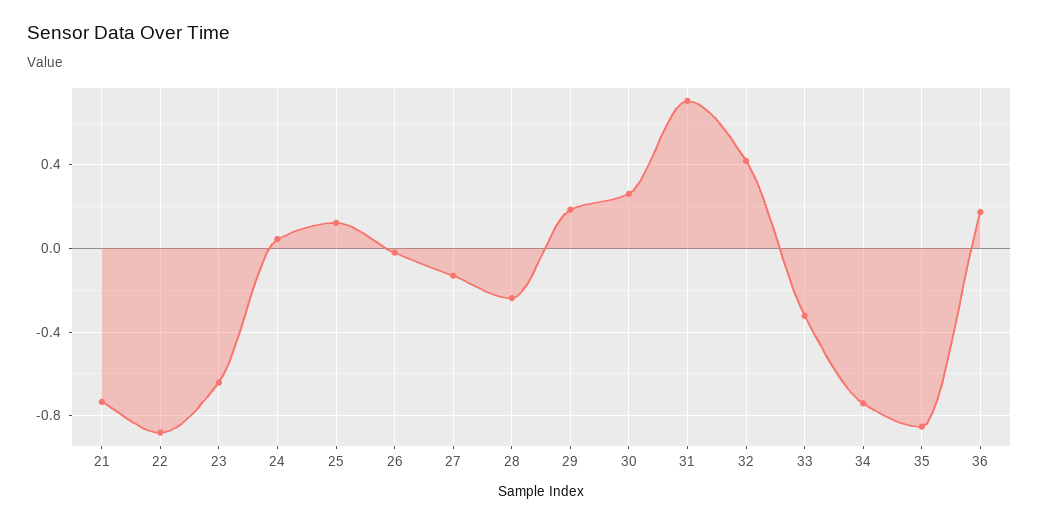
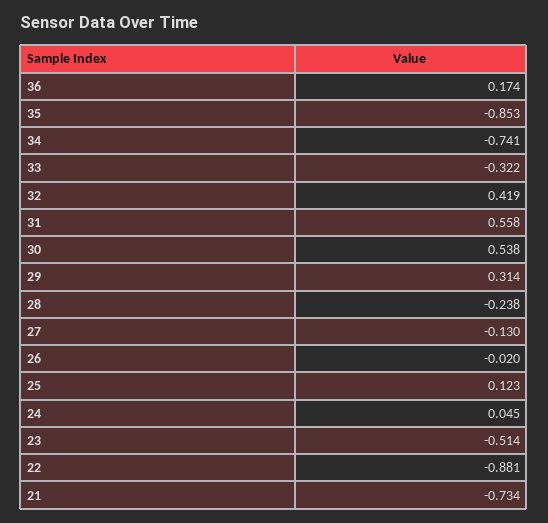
  {
    "21": -0.734,
    "22": -0.881,
-   "23": -0.65,
+   "23": -0.514,
    "24": 0.045,
    "25": 0.123,
    "26": -0.02,
    "27": -0.13,
    "28": -0.238,
-   "29": 0.2,
+   "29": 0.314,
-   "30": 0.25,
+   "30": 0.538,
-   "31": 0.7,
+   "31": 0.558,
    "32": 0.419,
    "33": -0.322,
    "34": -0.741,
    "35": -0.853,
    "36": 0.174
  }

